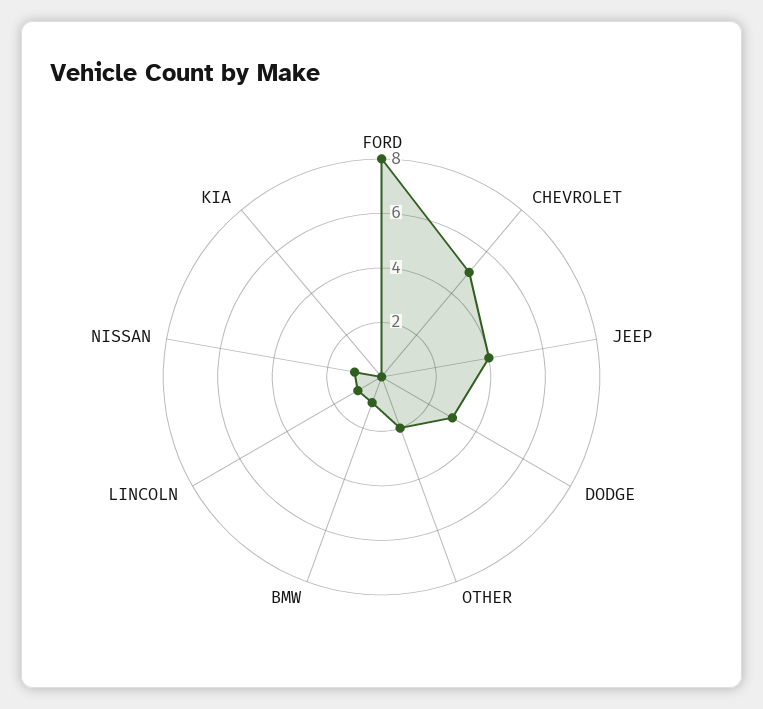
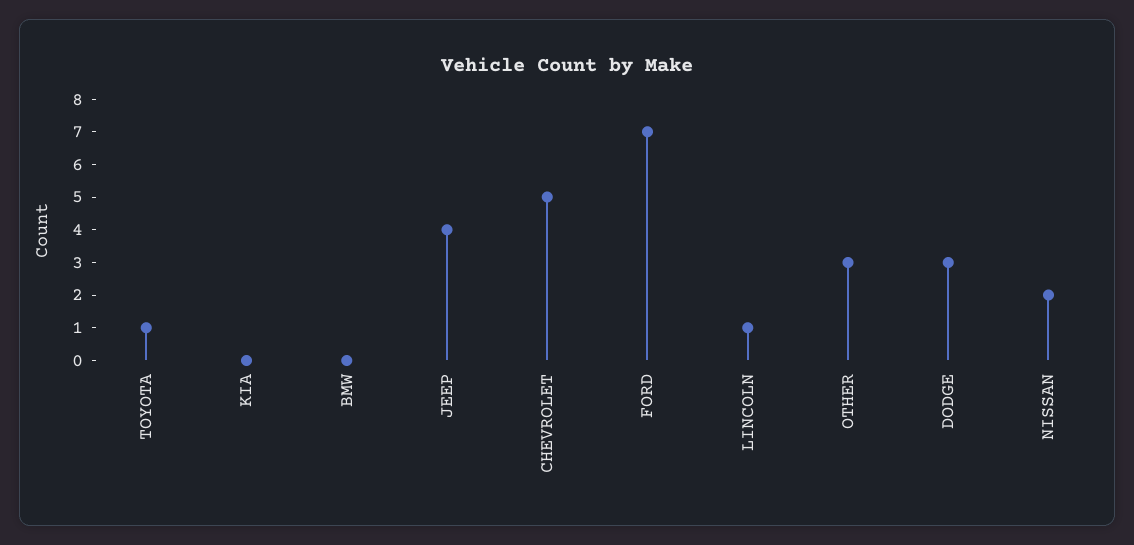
  {
-   "FORD": 8,
+   "FORD": 7,
    "CHEVROLET": 5,
    "JEEP": 4,
    "DODGE": 3,
-   "OTHER": 2,
+   "OTHER": 3,
-   "BMW": 1,
+   "BMW": 0,
    "LINCOLN": 1,
-   "NISSAN": 1,
+   "NISSAN": 2,
-   "KIA": 0
+   "KIA": 0,
+   "TOYOTA": 1
  }

